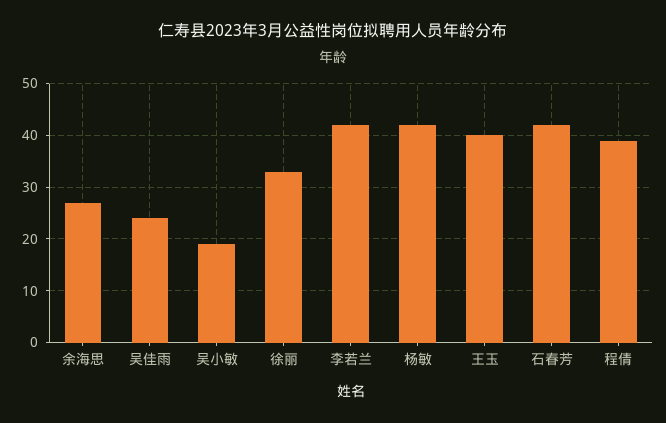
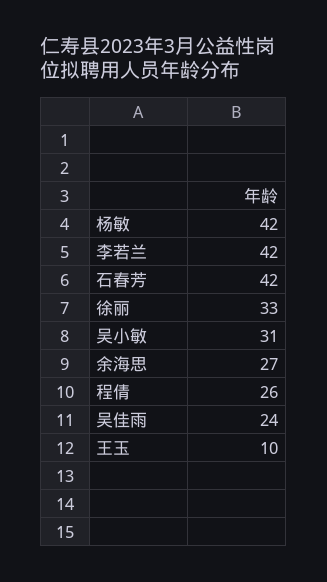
  {
    "余海思": 27,
    "吴佳雨": 24,
-   "吴小敏": 20,
+   "吴小敏": 31,
    "徐丽": 33,
    "李若兰": 42,
    "杨敏": 42,
-   "王玉": 40,
+   "王玉": 10,
    "石春芳": 42,
-   "程倩": 40
+   "程倩": 26
  }

